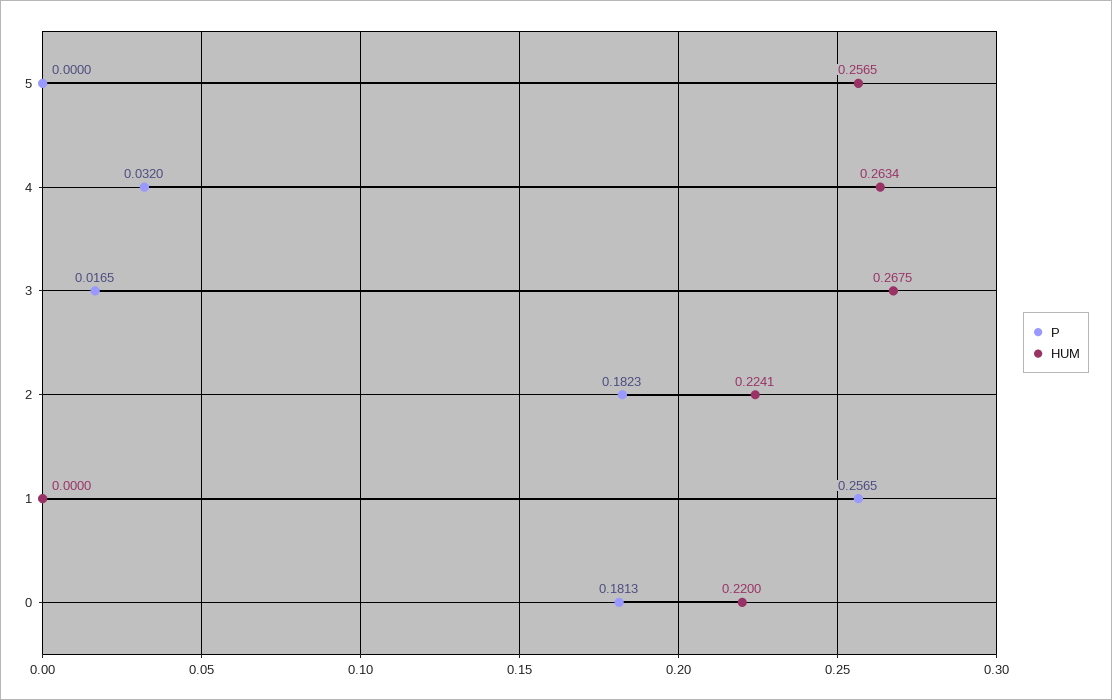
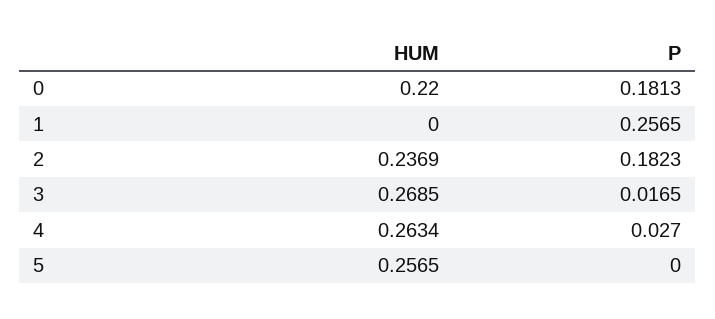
  {
    "P": {
      "5": 0,
-     "4": 0.032,
+     "4": 0.027,
      "3": 0.0165,
      "2": 0.1823,
      "1": 0.2565,
      "0": 0.1813
    },
    "HUM": {
      "5": 0.2565,
      "4": 0.2634,
-     "3": 0.2675,
+     "3": 0.2685,
-     "2": 0.2241,
+     "2": 0.2369,
      "1": 0,
      "0": 0.22
    }
  }

